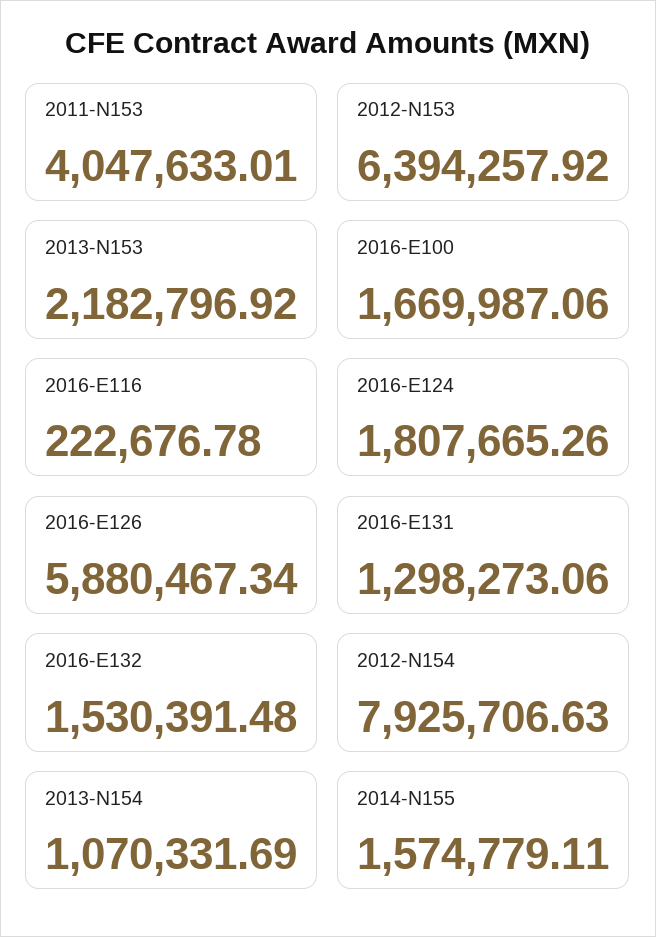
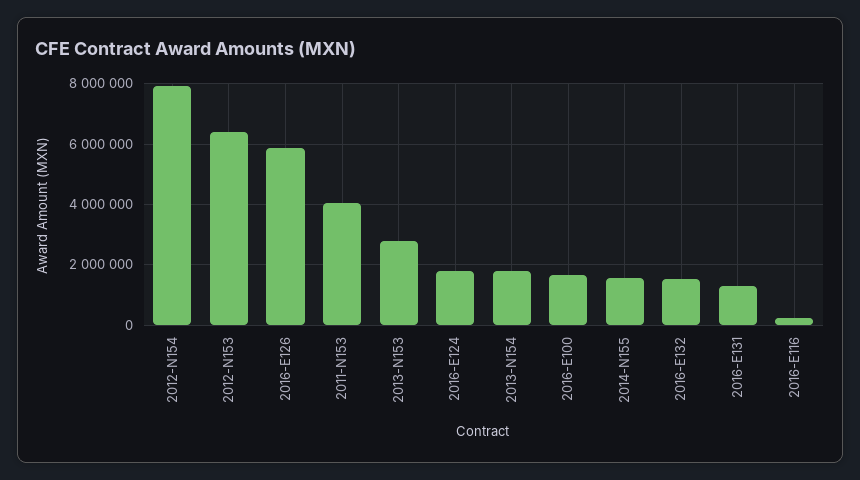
  {
    "2011-N153": 4047633.01,
    "2012-N153": 6394257.92,
-   "2013-N153": 2182796.92,
+   "2013-N153": 2800000,
    "2016-E100": 1669987.06,
    "2016-E116": 222676.78,
    "2016-E124": 1807665.26,
    "2016-E126": 5880467.34,
    "2016-E131": 1298273.06,
    "2016-E132": 1530391.48,
    "2012-N154": 7925706.63,
-   "2013-N154": 1070331.69,
+   "2013-N154": 1800000,
    "2014-N155": 1574779.11
  }

